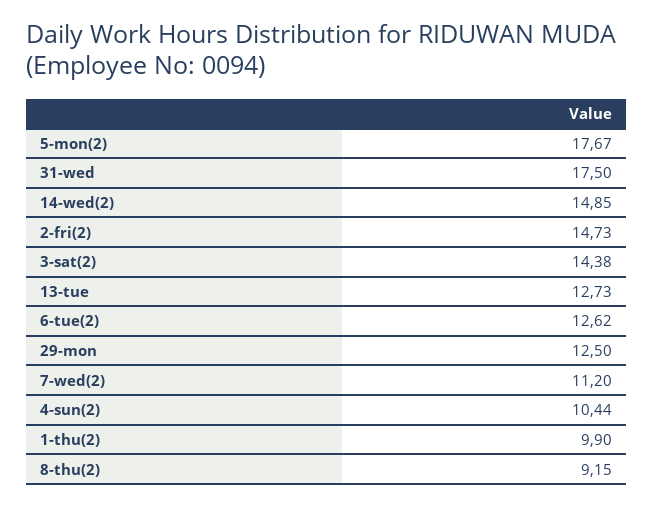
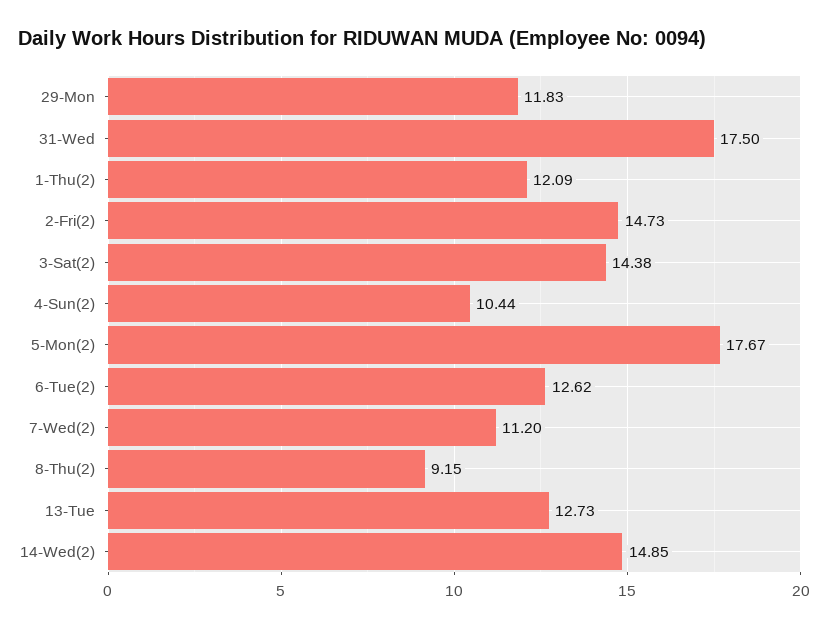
  {
    "5-mon(2)": 17.67,
    "31-wed": 17.5,
    "14-wed(2)": 14.85,
    "2-fri(2)": 14.73,
    "3-sat(2)": 14.38,
    "13-tue": 12.73,
    "6-tue(2)": 12.62,
-   "29-mon": 12.5,
+   "29-mon": 11.83,
    "7-wed(2)": 11.2,
    "4-sun(2)": 10.44,
-   "1-thu(2)": 9.9,
+   "1-thu(2)": 12.09,
    "8-thu(2)": 9.15
  }

